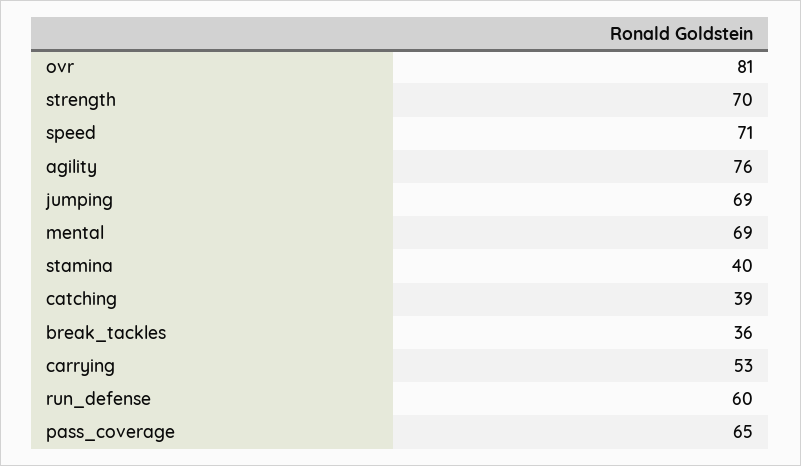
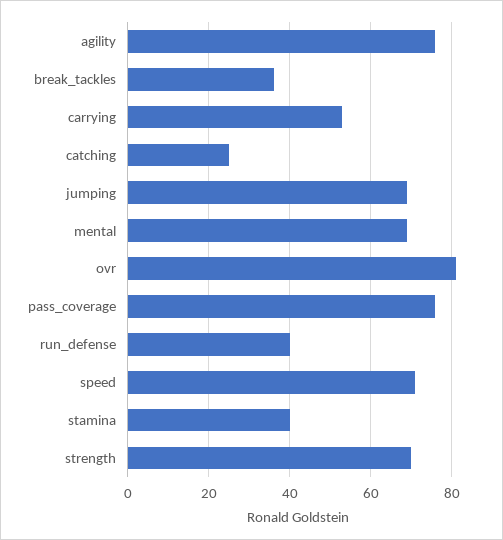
  {
    "ovr": 81,
    "strength": 70,
    "speed": 71,
    "agility": 76,
    "jumping": 69,
    "mental": 69,
    "stamina": 40,
-   "catching": 39,
+   "catching": 25,
    "break_tackles": 36,
    "carrying": 53,
-   "run_defense": 60,
+   "run_defense": 40,
-   "pass_coverage": 65
+   "pass_coverage": 75
  }

